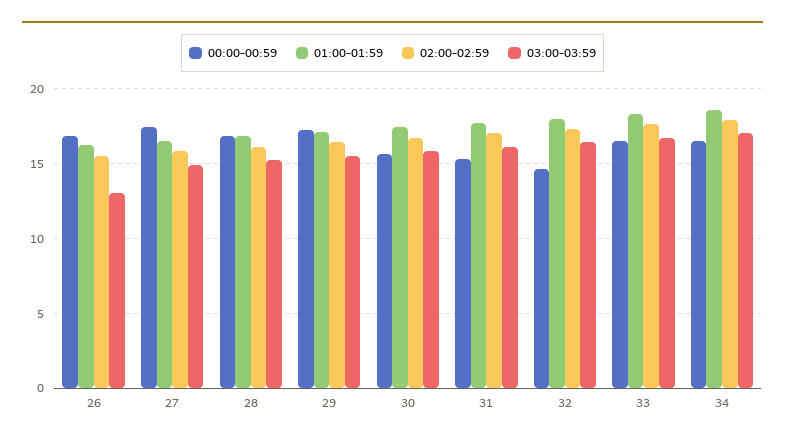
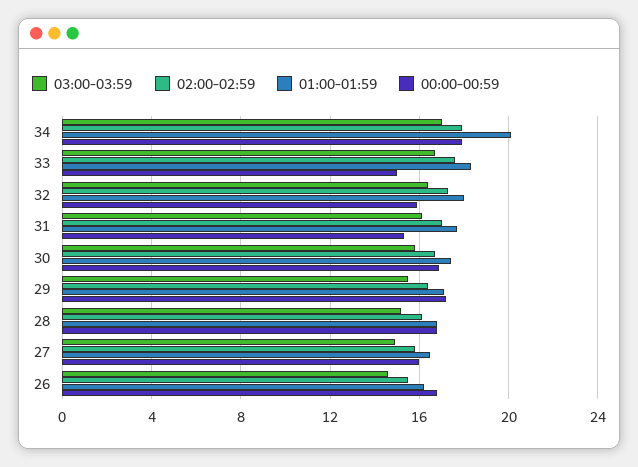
  {
    "00:00-00:59": {
      "26": 17,
-     "27": 17.5,
+     "27": 16,
      "28": 17,
      "29": 17,
-     "30": 15.5,
+     "30": 17,
      "31": 15.5,
-     "32": 14.5,
+     "32": 16,
-     "33": 16.5,
+     "33": 15,
-     "34": 16.5
+     "34": 18
    },
    "01:00-01:59": {
      "26": 16,
      "27": 16.5,
      "28": 17,
      "29": 17,
      "30": 17.5,
      "31": 17.5,
      "32": 18,
      "33": 18.5,
-     "34": 18.5
+     "34": 20
    },
    "02:00-02:59": {
      "26": 15.5,
      "27": 16,
      "28": 16,
      "29": 16.5,
      "30": 16.5,
      "31": 17,
      "32": 17.5,
      "33": 17.5,
      "34": 18
    },
    "03:00-03:59": {
-     "26": 13,
+     "26": 14.5,
      "27": 15,
      "28": 15,
      "29": 15.5,
      "30": 16,
      "31": 16,
      "32": 16.5,
      "33": 16.5,
      "34": 17
    }
  }

